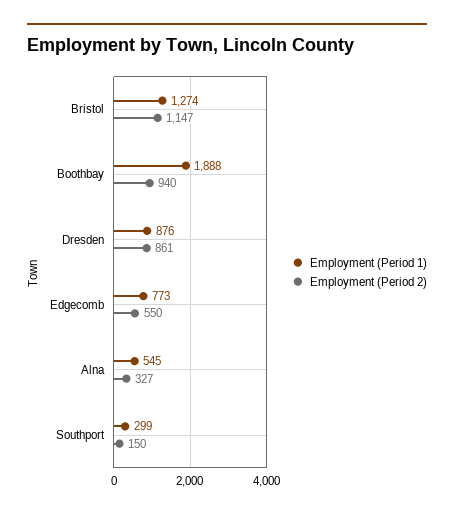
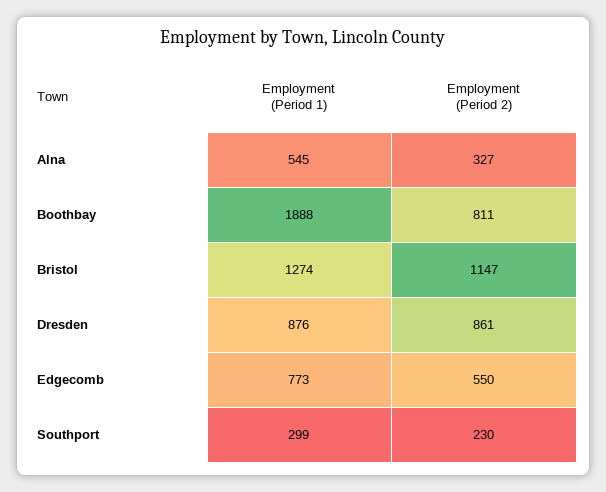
  {
    "Employment (Period 1)": {
      "Bristol": 1274,
      "Boothbay": 1888,
      "Dresden": 876,
      "Edgecomb": 773,
      "Alna": 545,
      "Southport": 299
    },
    "Employment (Period 2)": {
      "Bristol": 1147,
-     "Boothbay": 940,
+     "Boothbay": 811,
      "Dresden": 861,
      "Edgecomb": 550,
      "Alna": 327,
-     "Southport": 150
+     "Southport": 230
    }
  }

